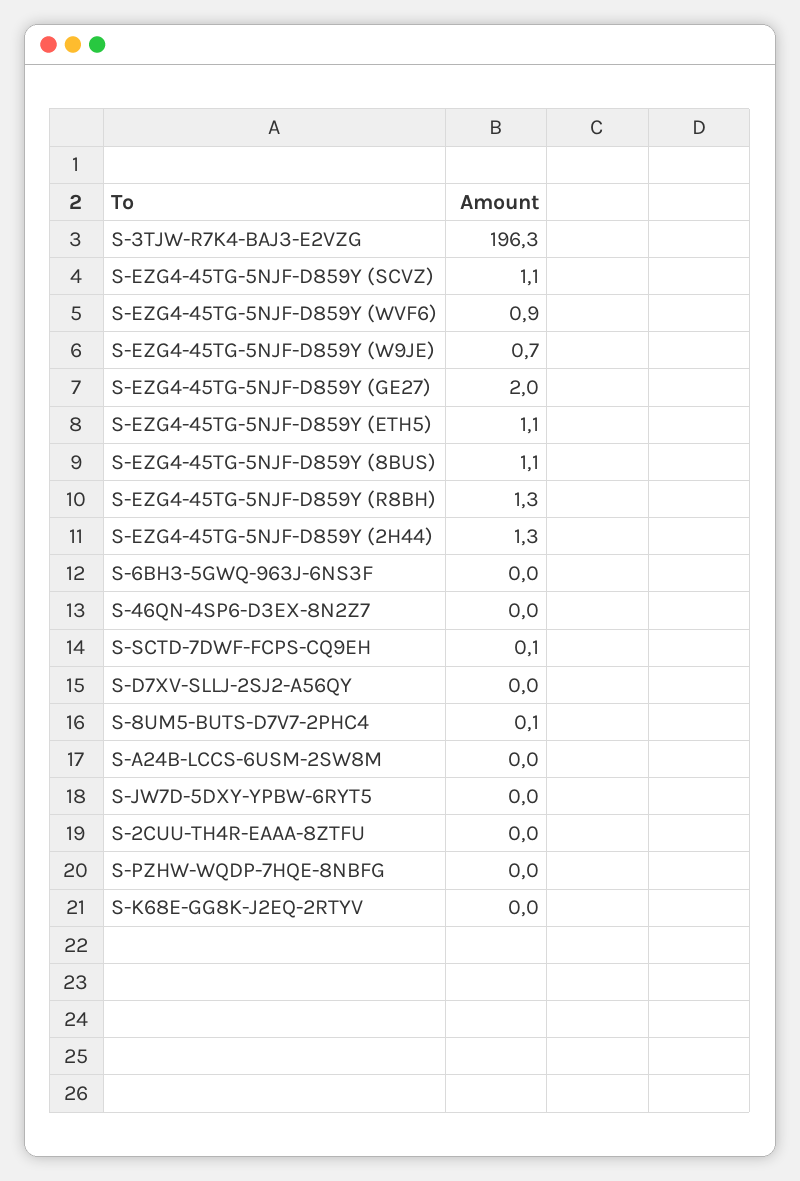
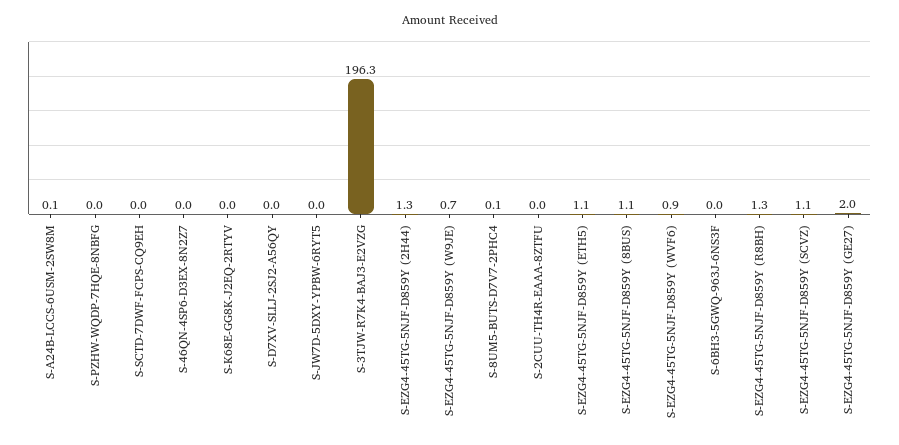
  {
    "S-3TJW-R7K4-BAJ3-E2VZG": 196.3,
    "S-EZG4-45TG-5NJF-D859Y (SCVZ)": 1.1,
    "S-EZG4-45TG-5NJF-D859Y (WVF6)": 0.9,
    "S-EZG4-45TG-5NJF-D859Y (W9JE)": 0.7,
    "S-EZG4-45TG-5NJF-D859Y (GE27)": 2,
    "S-EZG4-45TG-5NJF-D859Y (ETH5)": 1.1,
    "S-EZG4-45TG-5NJF-D859Y (8BUS)": 1.1,
    "S-EZG4-45TG-5NJF-D859Y (R8BH)": 1.3,
    "S-EZG4-45TG-5NJF-D859Y (2H44)": 1.3,
    "S-6BH3-5GWQ-963J-6NS3F": 0,
    "S-46QN-4SP6-D3EX-8N2Z7": 0,
-   "S-SCTD-7DWF-FCPS-CQ9EH": 0.1,
+   "S-SCTD-7DWF-FCPS-CQ9EH": 0,
    "S-D7XV-SLLJ-2SJ2-A56QY": 0,
    "S-8UM5-BUTS-D7V7-2PHC4": 0.1,
-   "S-A24B-LCCS-6USM-2SW8M": 0,
+   "S-A24B-LCCS-6USM-2SW8M": 0.1,
    "S-JW7D-5DXY-YPBW-6RYT5": 0,
    "S-2CUU-TH4R-EAAA-8ZTFU": 0,
    "S-PZHW-WQDP-7HQE-8NBFG": 0,
    "S-K68E-GG8K-J2EQ-2RTYV": 0
  }

